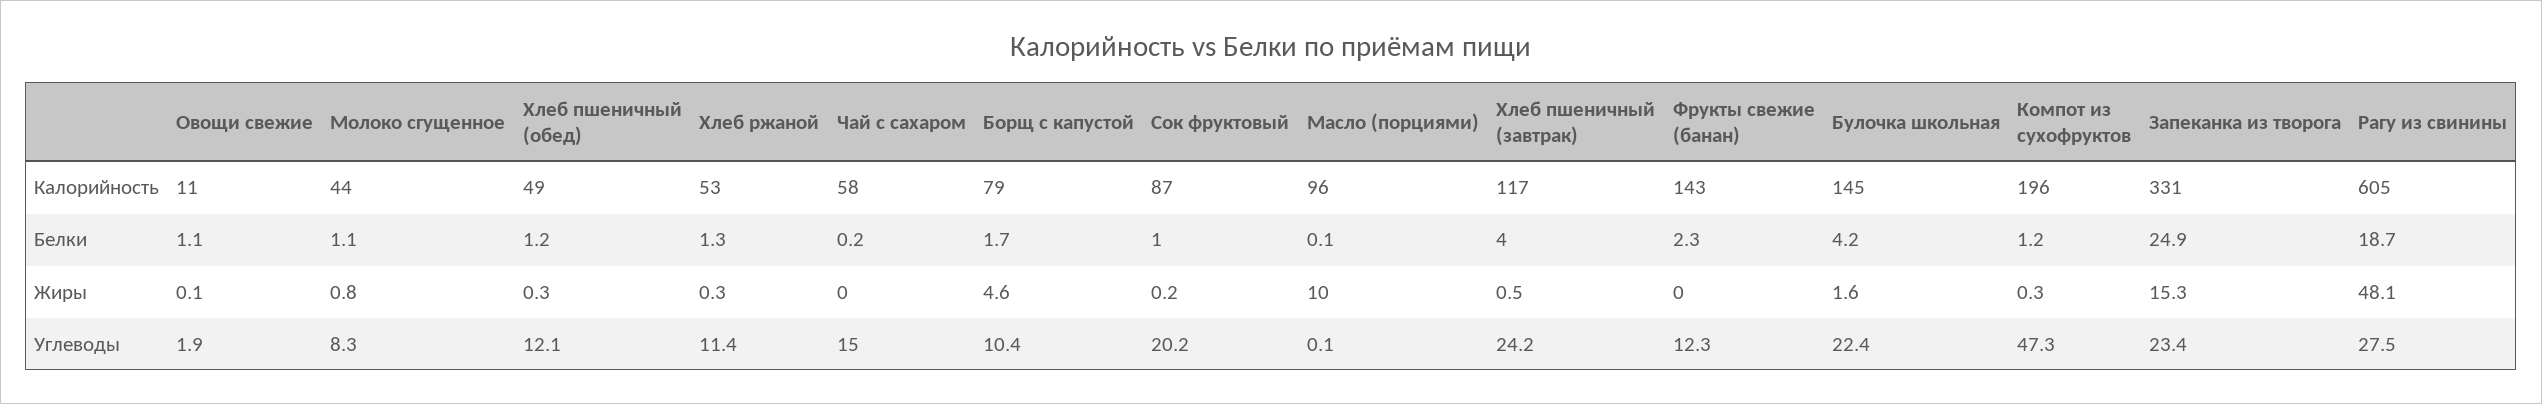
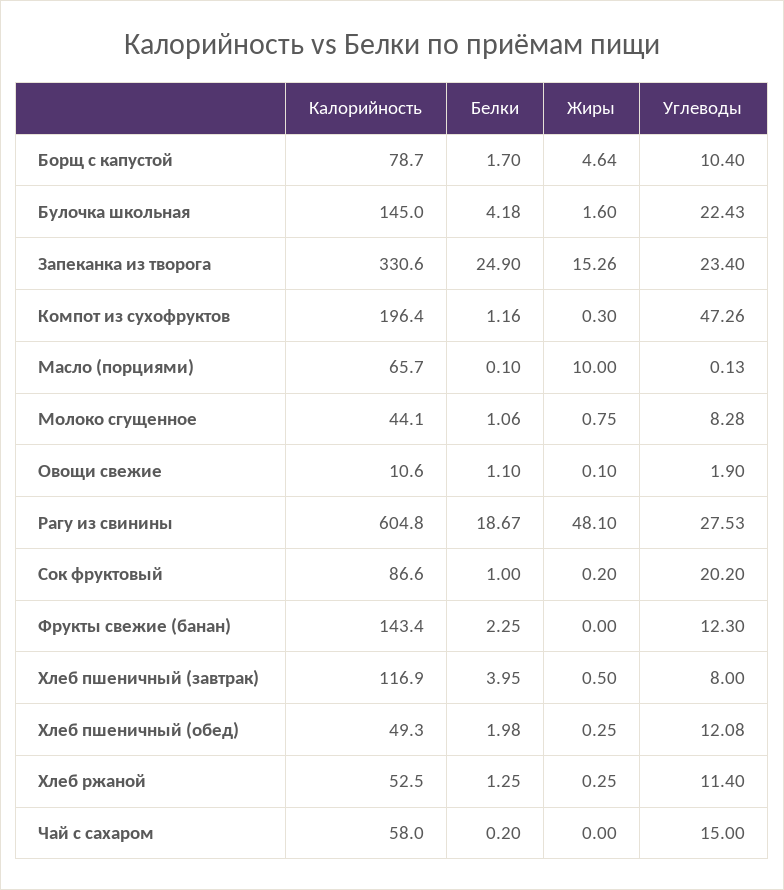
  {
    "Овощи свежие": {
      "Калорийность": 10.6,
      "Белки": 1.1,
      "Жиры": 0.1,
      "Углеводы": 1.9
    },
    "Молоко сгущенное": {
      "Калорийность": 44.1,
      "Белки": 1.06,
      "Жиры": 0.75,
      "Углеводы": 8.28
    },
    "Хлеб пшеничный (обед)": {
      "Калорийность": 49.3,
-     "Белки": 1.2,
+     "Белки": 1.98,
      "Жиры": 0.25,
      "Углеводы": 12.08
    },
    "Хлеб ржаной": {
      "Калорийность": 52.5,
      "Белки": 1.25,
      "Жиры": 0.25,
      "Углеводы": 11.4
    },
    "Чай с сахаром": {
      "Калорийность": 58,
      "Белки": 0.2,
      "Жиры": 0,
      "Углеводы": 15
    },
    "Борщ с капустой": {
      "Калорийность": 78.7,
      "Белки": 1.7,
      "Жиры": 4.64,
      "Углеводы": 10.4
    },
    "Сок фруктовый": {
      "Калорийность": 86.6,
      "Белки": 1,
      "Жиры": 0.2,
      "Углеводы": 20.2
    },
    "Масло (порциями)": {
-     "Калорийность": 96,
+     "Калорийность": 65.7,
      "Белки": 0.1,
      "Жиры": 10,
      "Углеводы": 0.13
    },
    "Хлеб пшеничный (завтрак)": {
      "Калорийность": 116.9,
      "Белки": 3.95,
      "Жиры": 0.5,
-     "Углеводы": 24.2
+     "Углеводы": 8
    },
    "Фрукты свежие (банан)": {
      "Калорийность": 143.4,
      "Белки": 2.25,
      "Жиры": 0,
      "Углеводы": 12.3
    },
    "Булочка школьная": {
      "Калорийность": 145,
      "Белки": 4.18,
      "Жиры": 1.6,
      "Углеводы": 22.43
    },
    "Компот из сухофруктов": {
      "Калорийность": 196.4,
      "Белки": 1.16,
      "Жиры": 0.3,
      "Углеводы": 47.26
    },
    "Запеканка из творога": {
      "Калорийность": 330.6,
      "Белки": 24.9,
      "Жиры": 15.26,
      "Углеводы": 23.4
    },
    "Рагу из свинины": {
      "Калорийность": 604.8,
      "Белки": 18.67,
      "Жиры": 48.1,
      "Углеводы": 27.53
    }
  }

